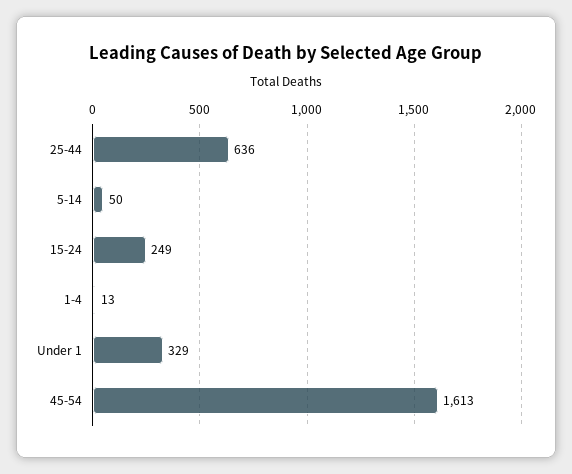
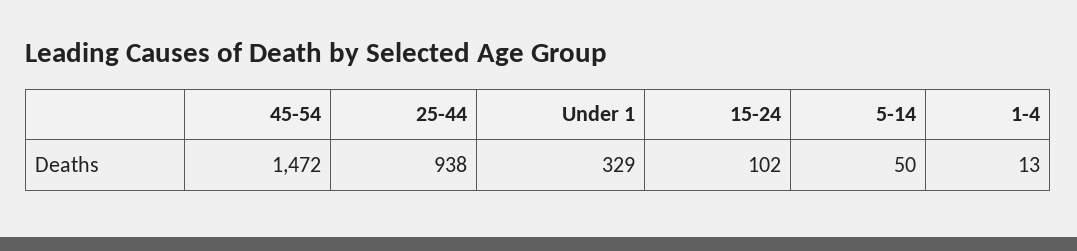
  {
-   "25-44": 636,
+   "25-44": 938,
    "5-14": 50,
-   "15-24": 249,
+   "15-24": 102,
    "1-4": 13,
    "Under 1": 329,
-   "45-54": 1613
+   "45-54": 1472
  }

